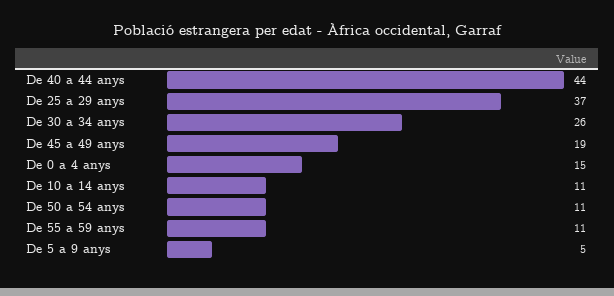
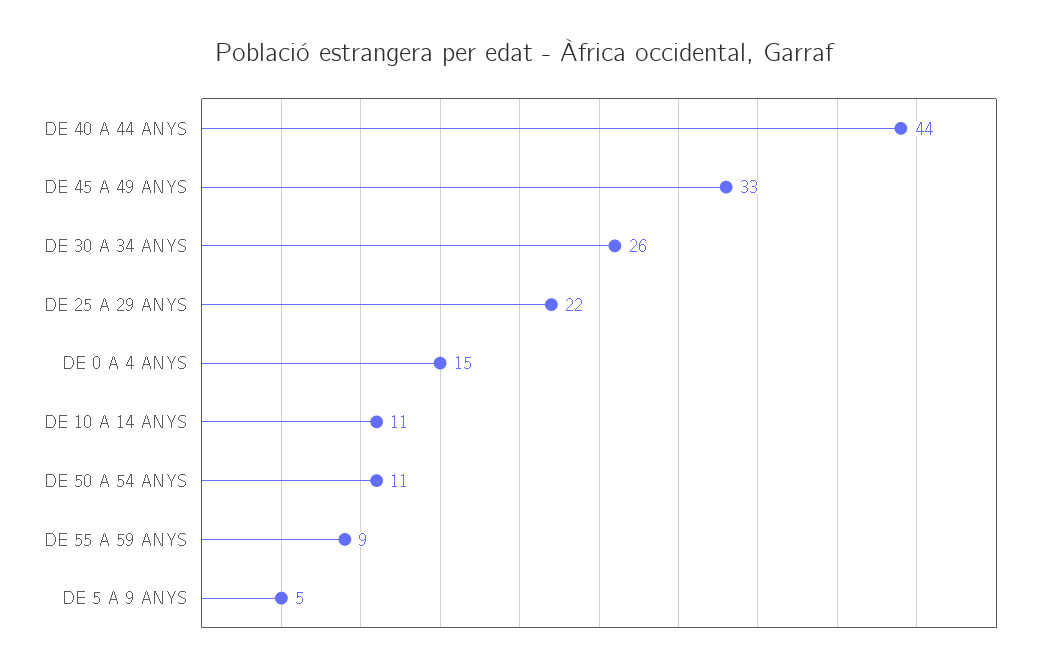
  {
    "De 40 a 44 anys": 44,
-   "De 25 a 29 anys": 37,
+   "De 25 a 29 anys": 22,
    "De 30 a 34 anys": 26,
-   "De 45 a 49 anys": 19,
+   "De 45 a 49 anys": 33,
    "De 0 a 4 anys": 15,
    "De 10 a 14 anys": 11,
    "De 50 a 54 anys": 11,
-   "De 55 a 59 anys": 11,
+   "De 55 a 59 anys": 9,
    "De 5 a 9 anys": 5
  }

